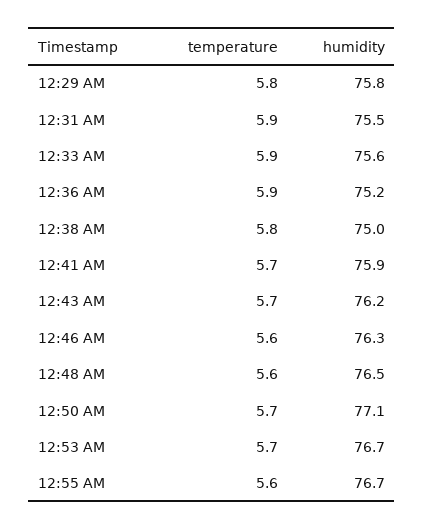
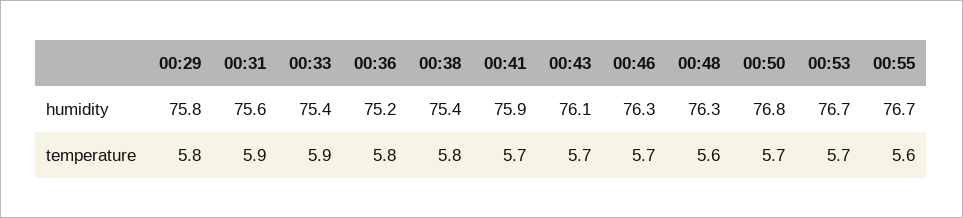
  {
    "temperature": {
      "12:29 AM": 5.8,
      "12:31 AM": 5.9,
      "12:33 AM": 5.9,
-     "12:36 AM": 5.9,
+     "12:36 AM": 5.8,
      "12:38 AM": 5.8,
      "12:41 AM": 5.7,
      "12:43 AM": 5.7,
-     "12:46 AM": 5.6,
+     "12:46 AM": 5.7,
      "12:48 AM": 5.6,
      "12:50 AM": 5.7,
      "12:53 AM": 5.7,
      "12:55 AM": 5.6
    },
    "humidity": {
      "12:29 AM": 75.8,
-     "12:31 AM": 75.5,
+     "12:31 AM": 75.6,
-     "12:33 AM": 75.6,
+     "12:33 AM": 75.4,
      "12:36 AM": 75.2,
-     "12:38 AM": 75,
+     "12:38 AM": 75.4,
      "12:41 AM": 75.9,
-     "12:43 AM": 76.2,
+     "12:43 AM": 76.1,
      "12:46 AM": 76.3,
-     "12:48 AM": 76.5,
+     "12:48 AM": 76.3,
-     "12:50 AM": 77.1,
+     "12:50 AM": 76.8,
      "12:53 AM": 76.7,
      "12:55 AM": 76.7
    }
  }

